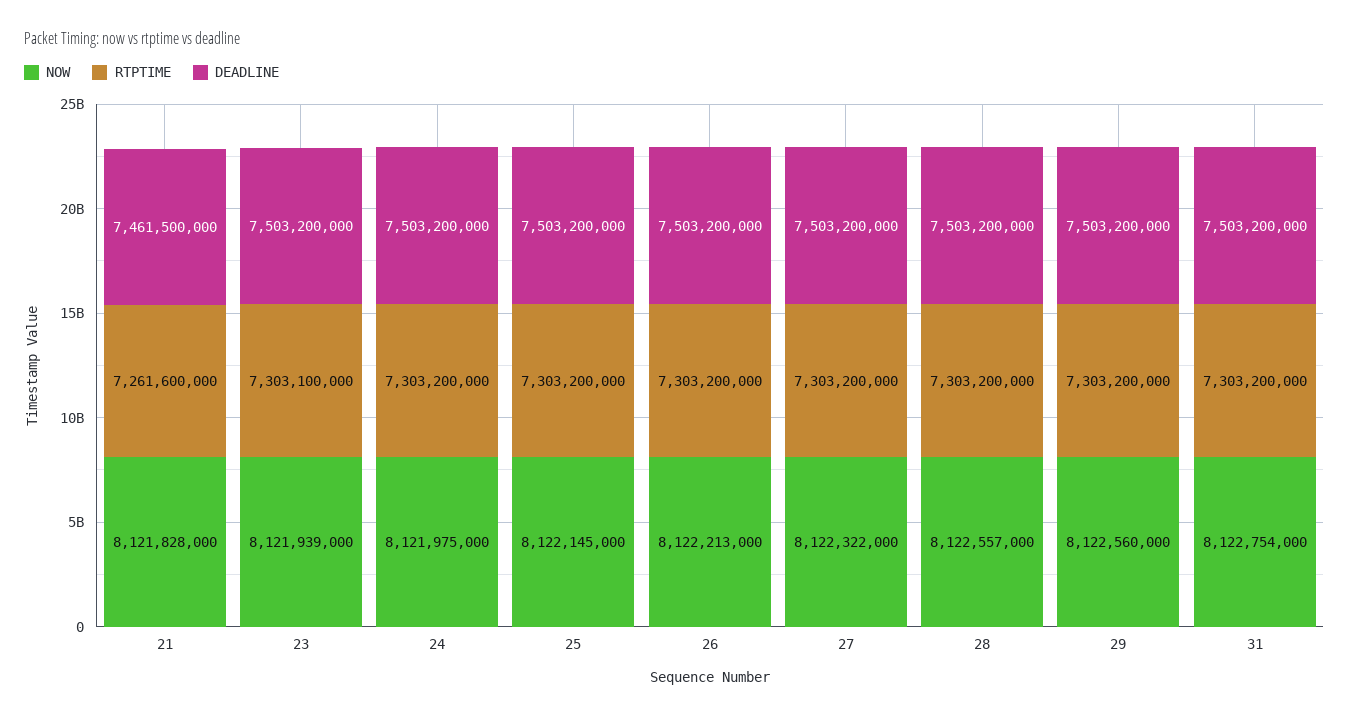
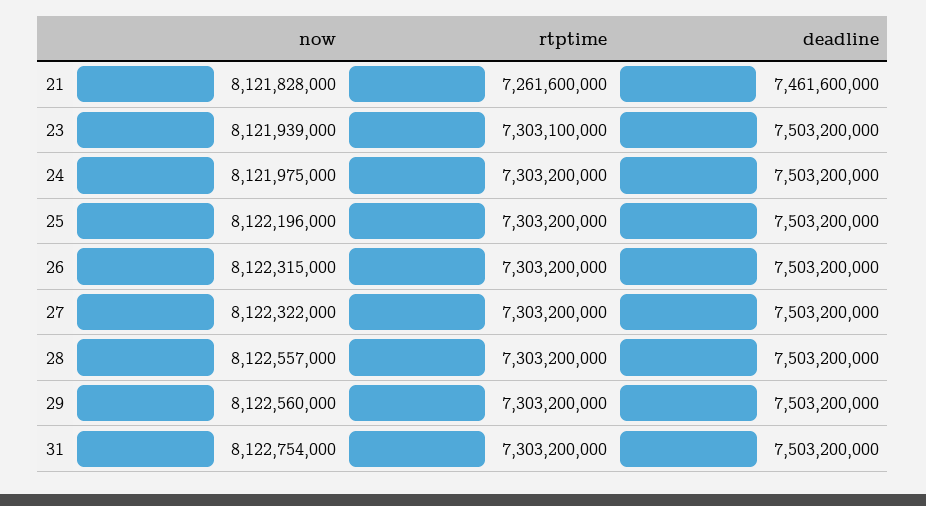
  {
    "NOW": {
      "21": 8121828000,
      "23": 8121939000,
      "24": 8121975000,
-     "25": 8122145000,
+     "25": 8122196000,
-     "26": 8122213000,
+     "26": 8122315000,
      "27": 8122322000,
      "28": 8122557000,
      "29": 8122560000,
      "31": 8122754000
    },
    "RTPTIME": {
      "21": 7261600000,
      "23": 7303100000,
      "24": 7303200000,
      "25": 7303200000,
      "26": 7303200000,
      "27": 7303200000,
      "28": 7303200000,
      "29": 7303200000,
      "31": 7303200000
    },
    "DEADLINE": {
-     "21": 7461500000,
+     "21": 7461600000,
      "23": 7503200000,
      "24": 7503200000,
      "25": 7503200000,
      "26": 7503200000,
      "27": 7503200000,
      "28": 7503200000,
      "29": 7503200000,
      "31": 7503200000
    }
  }

